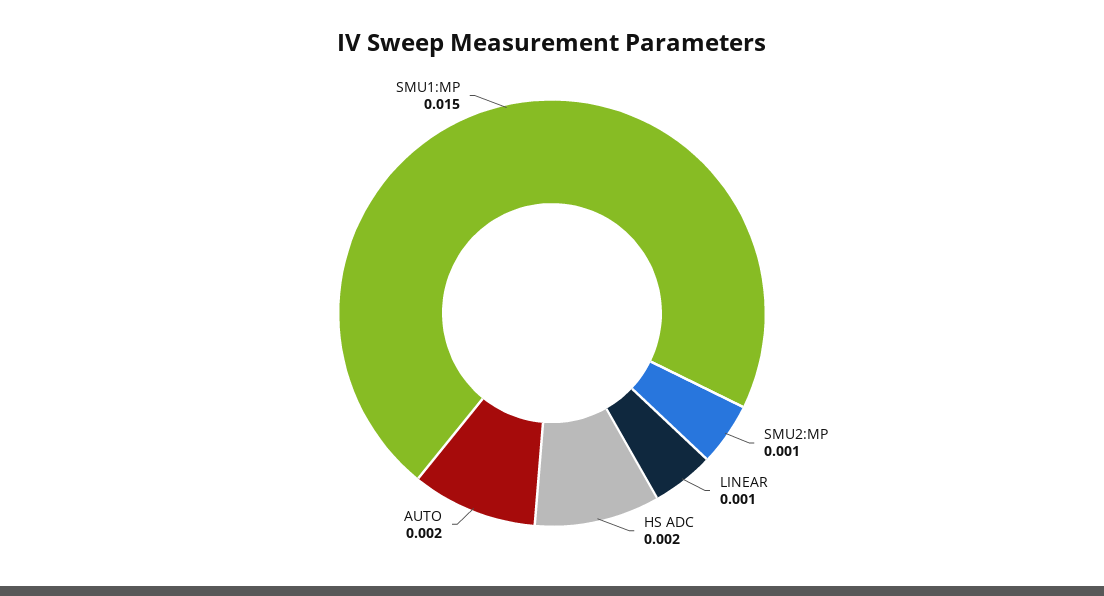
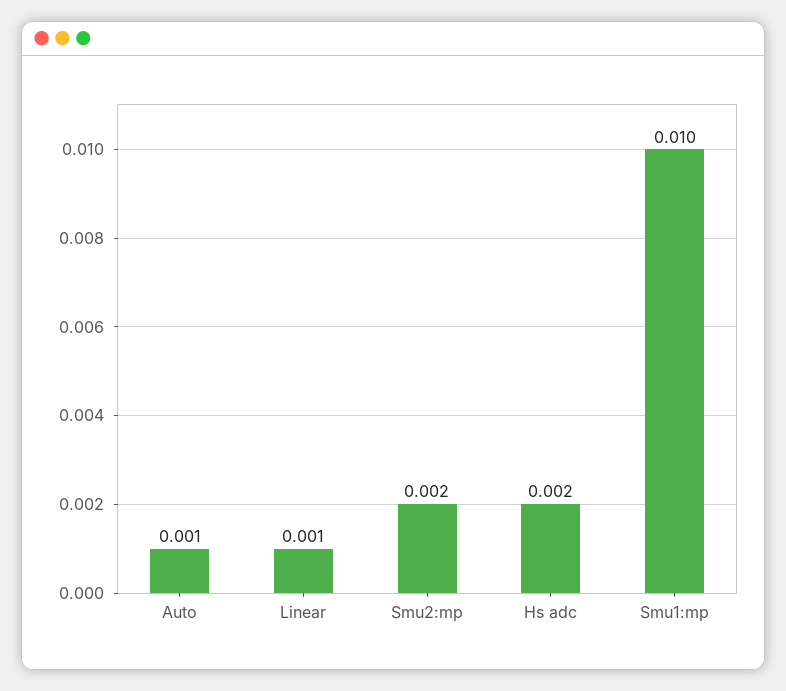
  {
-   "SMU2:MP": 0.001,
+   "SMU2:MP": 0.002,
    "LINEAR": 0.001,
    "HS ADC": 0.002,
-   "AUTO": 0.002,
+   "AUTO": 0.001,
-   "SMU1:MP": 0.015
+   "SMU1:MP": 0.01
  }

